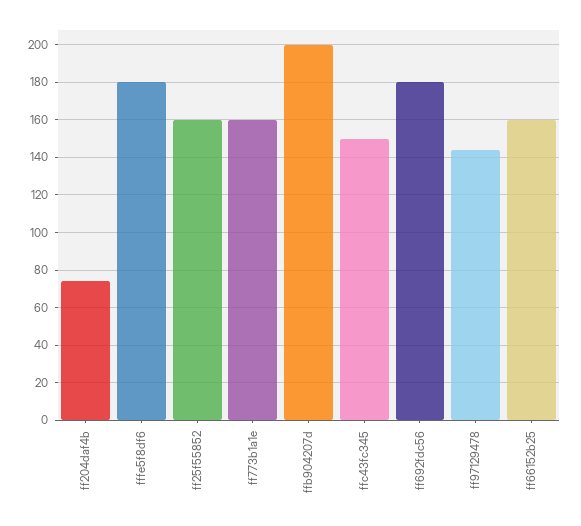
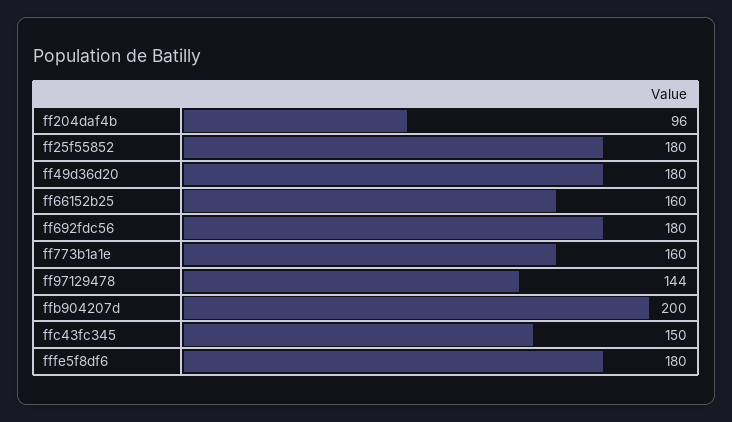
  {
-   "ff204daf4b": 75,
+   "ff204daf4b": 96,
    "fffe5f8df6": 180,
-   "ff25f55852": 160,
+   "ff25f55852": 180,
    "ff773b1a1e": 160,
    "ffb904207d": 200,
    "ffc43fc345": 150,
    "ff692fdc56": 180,
    "ff97129478": 144,
-   "ff66152b25": 160
+   "ff66152b25": 160,
+   "ff49d36d20": 180
  }

